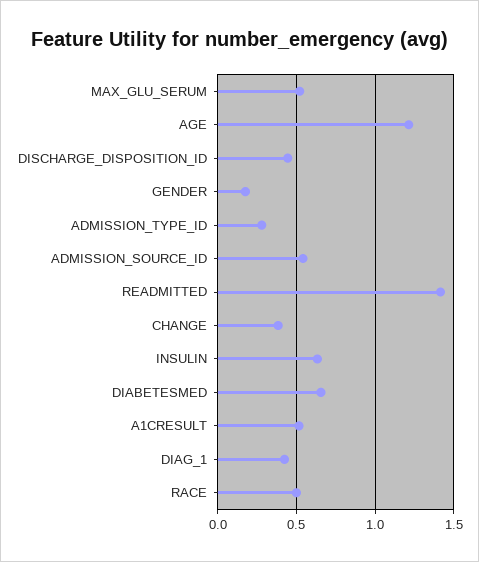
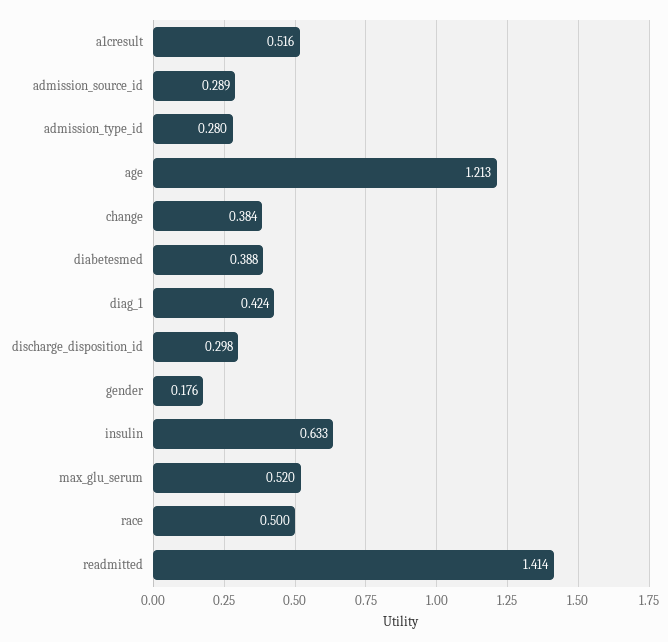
  {
    "MAX_GLU_SERUM": 0.52,
    "AGE": 1.213,
-   "DISCHARGE_DISPOSITION_ID": 0.45,
+   "DISCHARGE_DISPOSITION_ID": 0.298,
    "GENDER": 0.176,
    "ADMISSION_TYPE_ID": 0.28,
-   "ADMISSION_SOURCE_ID": 0.55,
+   "ADMISSION_SOURCE_ID": 0.289,
    "READMITTED": 1.414,
    "CHANGE": 0.384,
    "INSULIN": 0.633,
-   "DIABETESMED": 0.65,
+   "DIABETESMED": 0.388,
    "A1CRESULT": 0.516,
    "DIAG_1": 0.424,
    "RACE": 0.5
  }

